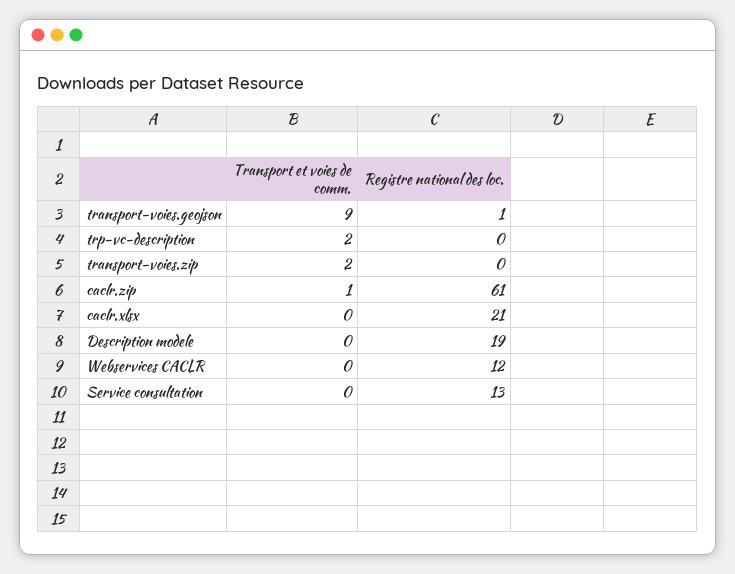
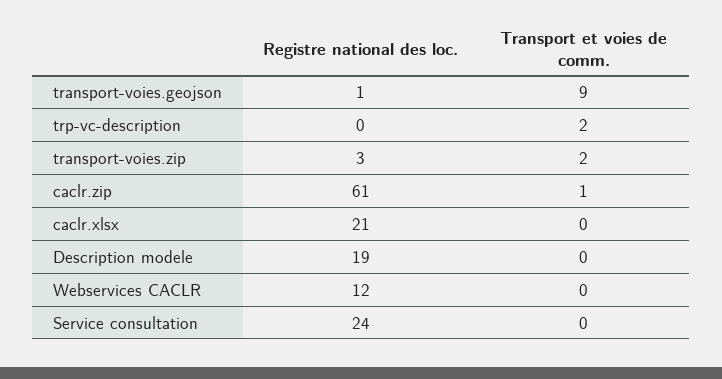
  {
    "Transport et voies de comm.": {
      "transport-voies.geojson": 9,
      "trp-vc-description": 2,
      "transport-voies.zip": 2,
      "caclr.zip": 1,
      "caclr.xlsx": 0,
      "Description modele": 0,
      "Webservices CACLR": 0,
      "Service consultation": 0
    },
    "Registre national des loc.": {
      "transport-voies.geojson": 1,
      "trp-vc-description": 0,
-     "transport-voies.zip": 0,
+     "transport-voies.zip": 3,
      "caclr.zip": 61,
      "caclr.xlsx": 21,
      "Description modele": 19,
      "Webservices CACLR": 12,
-     "Service consultation": 13
+     "Service consultation": 24
    }
  }

